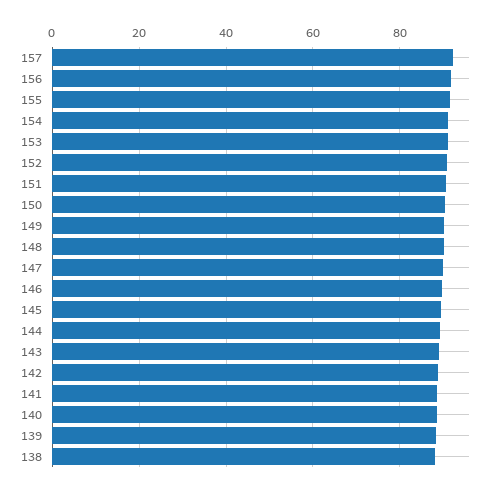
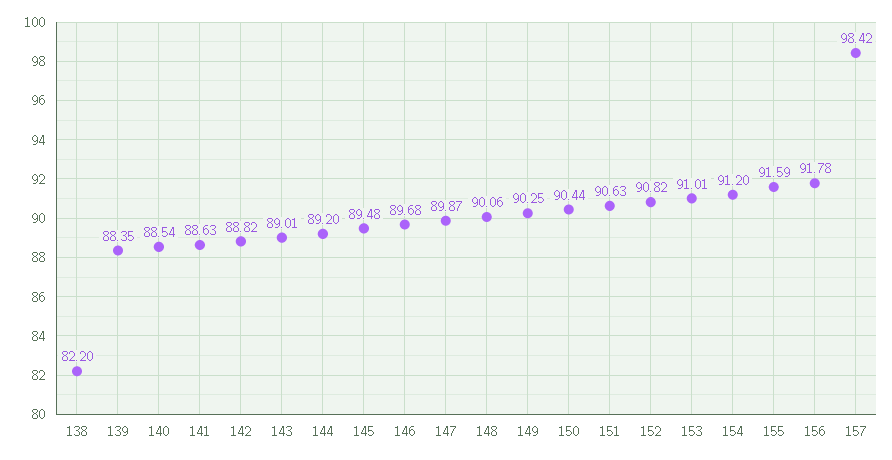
  {
-   "157": 92,
+   "157": 98.42,
    "156": 91.78,
    "155": 91.59,
    "154": 91.2,
    "153": 91.01,
    "152": 90.82,
    "151": 90.63,
    "150": 90.44,
    "149": 90.25,
    "148": 90.06,
    "147": 89.87,
    "146": 89.68,
    "145": 89.48,
    "144": 89.2,
    "143": 89.01,
    "142": 88.82,
    "141": 88.63,
    "140": 88.54,
    "139": 88.35,
-   "138": 88
+   "138": 82.2
  }

